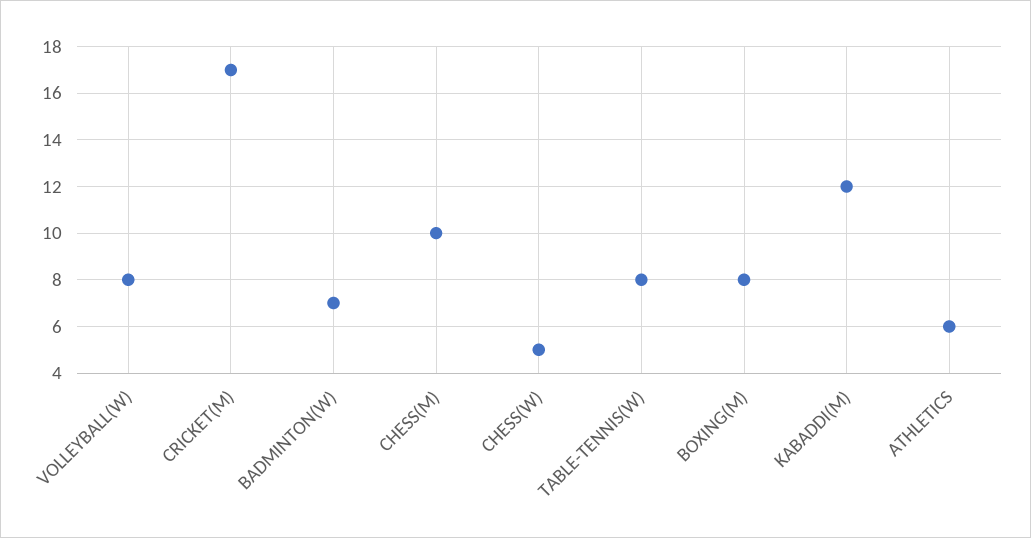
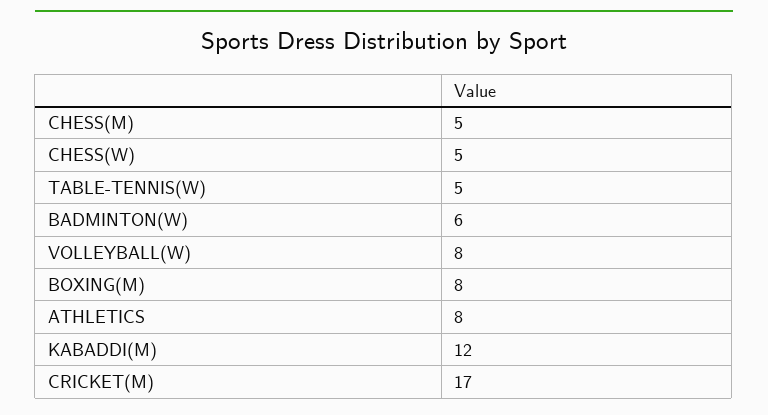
  {
    "VOLLEYBALL(W)": 8,
    "CRICKET(M)": 17,
-   "BADMINTON(W)": 7,
+   "BADMINTON(W)": 6,
-   "CHESS(M)": 10,
+   "CHESS(M)": 5,
    "CHESS(W)": 5,
-   "TABLE-TENNIS(W)": 8,
+   "TABLE-TENNIS(W)": 5,
    "BOXING(M)": 8,
    "KABADDI(M)": 12,
-   "ATHLETICS": 6
+   "ATHLETICS": 8
  }

